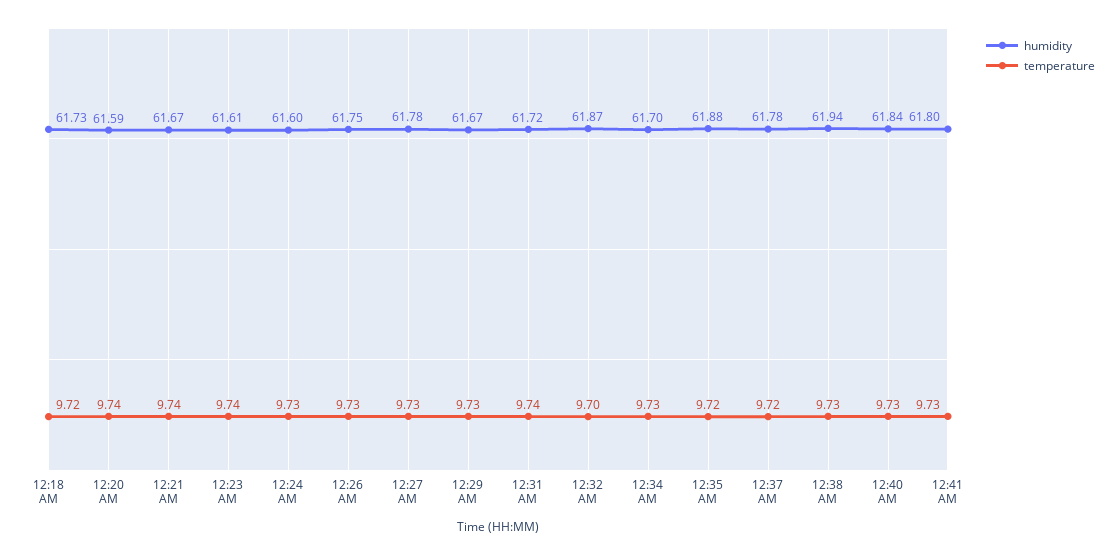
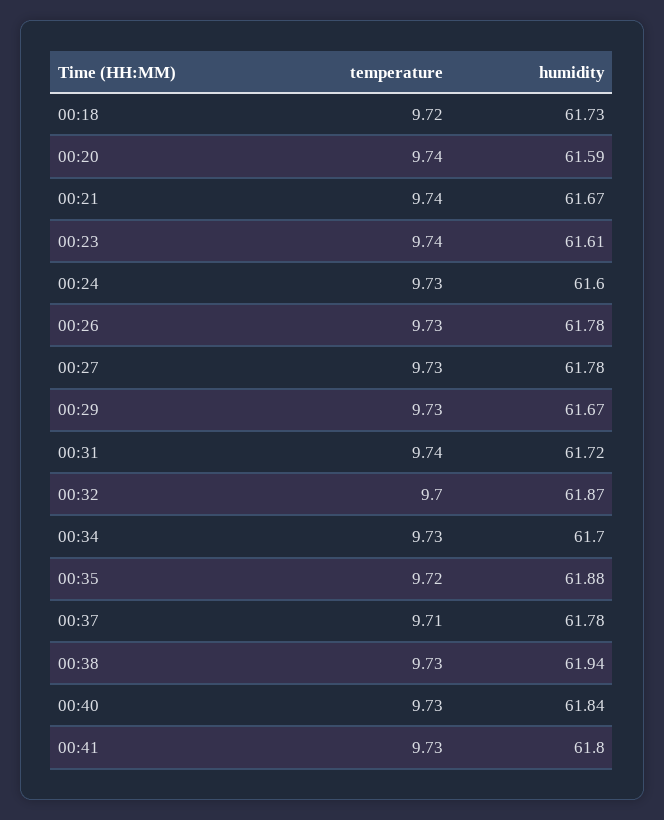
  {
    "humidity": {
      "12:18 AM": 61.73,
      "12:20 AM": 61.59,
      "12:21 AM": 61.67,
      "12:23 AM": 61.61,
      "12:24 AM": 61.6,
-     "12:26 AM": 61.75,
+     "12:26 AM": 61.78,
      "12:27 AM": 61.78,
      "12:29 AM": 61.67,
      "12:31 AM": 61.72,
      "12:32 AM": 61.87,
      "12:34 AM": 61.7,
      "12:35 AM": 61.88,
      "12:37 AM": 61.78,
      "12:38 AM": 61.94,
      "12:40 AM": 61.84,
      "12:41 AM": 61.8
    },
    "temperature": {
      "12:18 AM": 9.72,
      "12:20 AM": 9.74,
      "12:21 AM": 9.74,
      "12:23 AM": 9.74,
      "12:24 AM": 9.73,
      "12:26 AM": 9.73,
      "12:27 AM": 9.73,
      "12:29 AM": 9.73,
      "12:31 AM": 9.74,
      "12:32 AM": 9.7,
      "12:34 AM": 9.73,
      "12:35 AM": 9.72,
-     "12:37 AM": 9.72,
+     "12:37 AM": 9.71,
      "12:38 AM": 9.73,
      "12:40 AM": 9.73,
      "12:41 AM": 9.73
    }
  }

